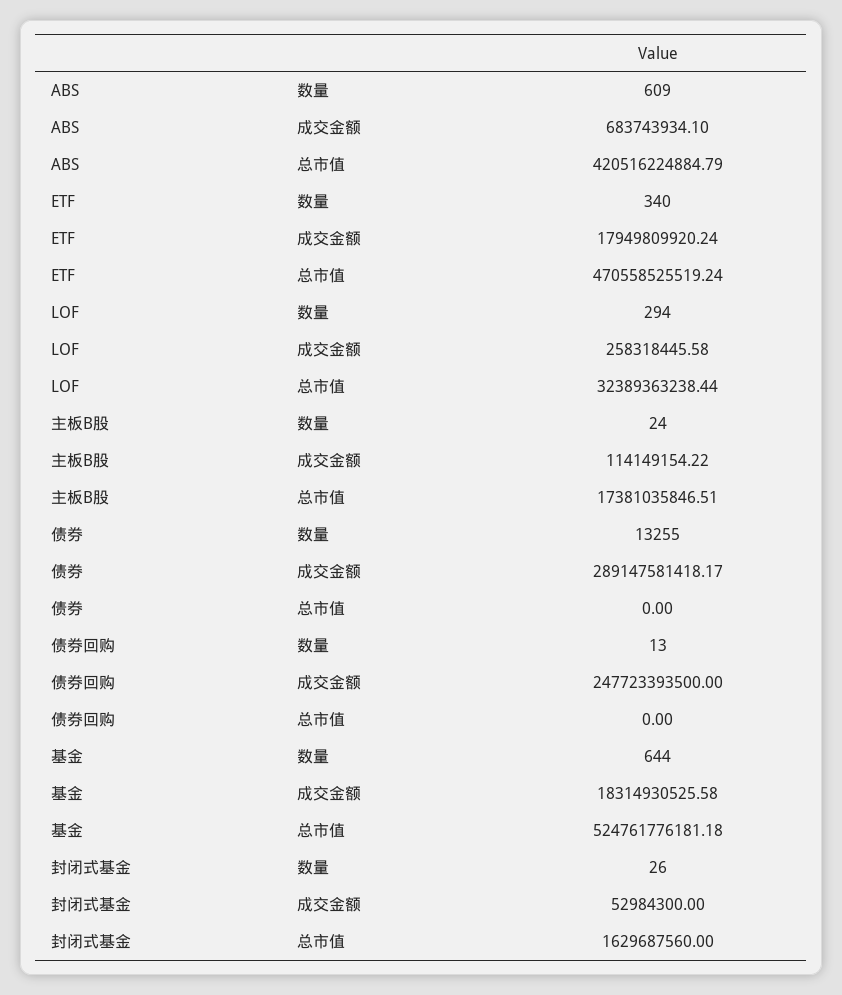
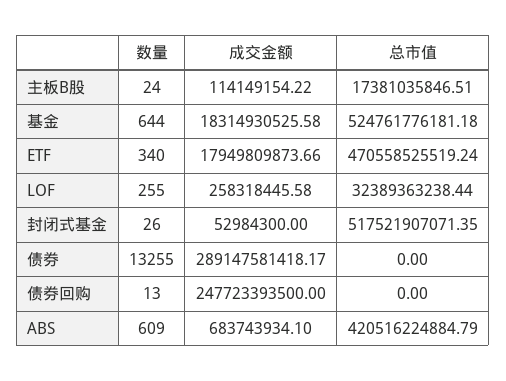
  {
    "ABS": {
      "数量": 609,
      "成交金额": 683743934.1,
      "总市值": 420516224884.79
    },
    "ETF": {
      "数量": 340,
-     "成交金额": 17949809920.24,
+     "成交金额": 17949809873.66,
      "总市值": 470558525519.24
    },
    "LOF": {
-     "数量": 294,
+     "数量": 255,
      "成交金额": 258318445.58,
      "总市值": 32389363238.44
    },
    "主板B股": {
      "数量": 24,
      "成交金额": 114149154.22,
      "总市值": 17381035846.51
    },
    "债券": {
      "数量": 13255,
      "成交金额": 289147581418.17,
      "总市值": 0
    },
    "债券回购": {
      "数量": 13,
      "成交金额": 247723393500,
      "总市值": 0
    },
    "基金": {
      "数量": 644,
      "成交金额": 18314930525.58,
      "总市值": 524761776181.18
    },
    "封闭式基金": {
      "数量": 26,
      "成交金额": 52984300,
-     "总市值": 1629687560
+     "总市值": 517521907071.35
    }
  }

